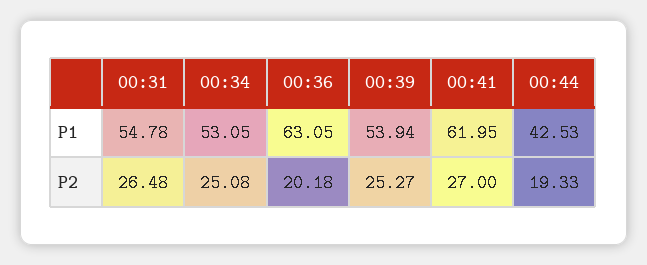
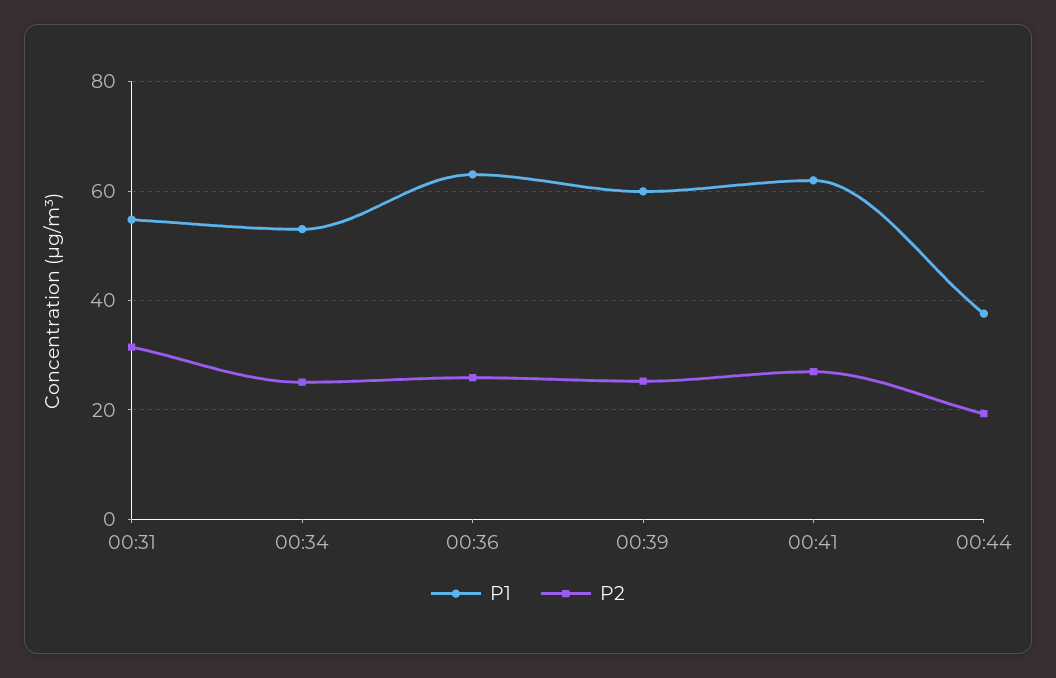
  {
    "P1": {
      "00:31": 54.78,
      "00:34": 53.05,
      "00:36": 63.05,
-     "00:39": 53.94,
+     "00:39": 60,
      "00:41": 61.95,
-     "00:44": 42.53
+     "00:44": 38
    },
    "P2": {
-     "00:31": 26.48,
+     "00:31": 32,
      "00:34": 25.08,
-     "00:36": 20.18,
+     "00:36": 26,
      "00:39": 25.27,
      "00:41": 27,
      "00:44": 19.33
    }
  }

